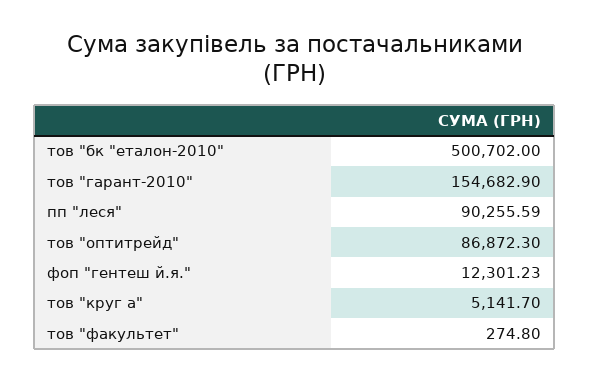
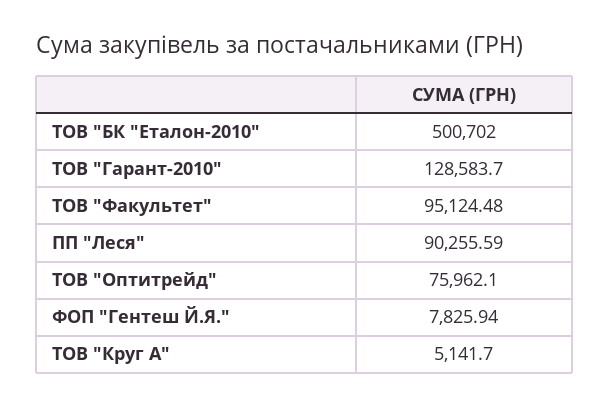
  {
    "тов \"бк \"еталон-2010\"": 500702,
-   "тов \"гарант-2010\"": 154682.9,
+   "тов \"гарант-2010\"": 128583.7,
    "пп \"леся\"": 90255.59,
-   "тов \"оптитрейд\"": 86872.3,
+   "тов \"оптитрейд\"": 75962.1,
-   "фоп \"гентеш й.я.\"": 12301.23,
+   "фоп \"гентеш й.я.\"": 7825.94,
    "тов \"круг а\"": 5141.7,
-   "тов \"факультет\"": 274.8
+   "тов \"факультет\"": 95124.48
  }

